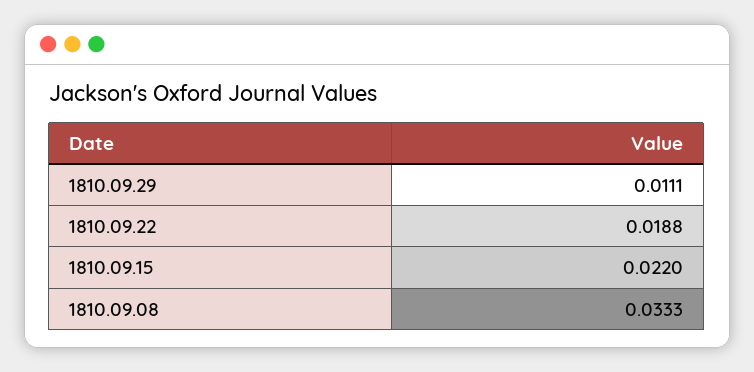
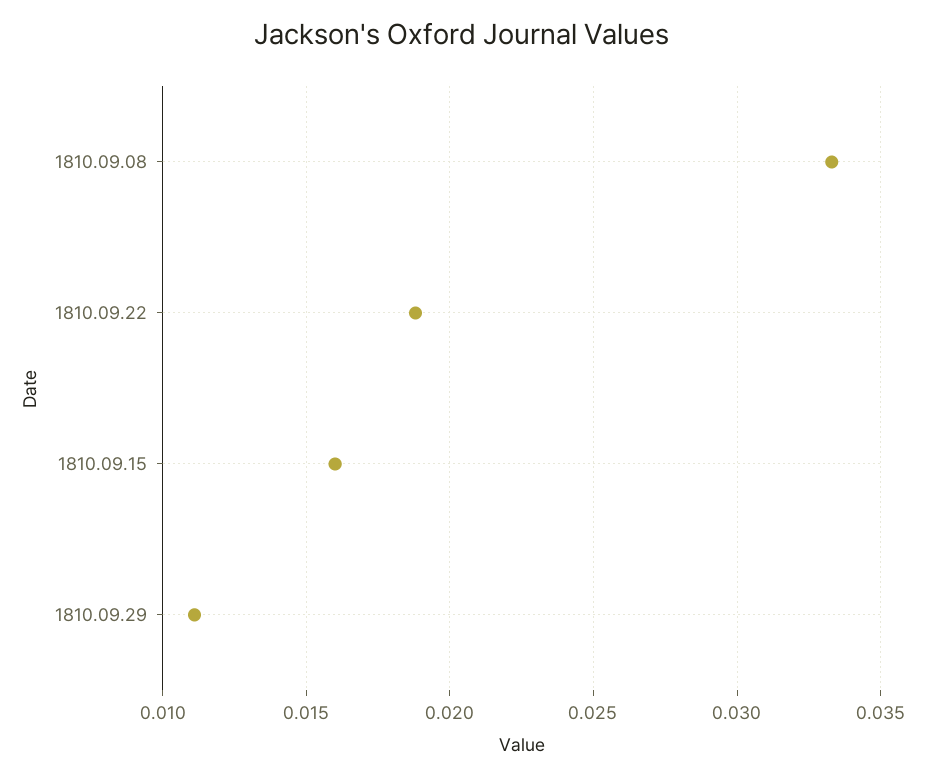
  {
    "1810.09.29": 0.0111,
    "1810.09.22": 0.0188,
-   "1810.09.15": 0.022,
+   "1810.09.15": 0.016,
    "1810.09.08": 0.0333
  }

